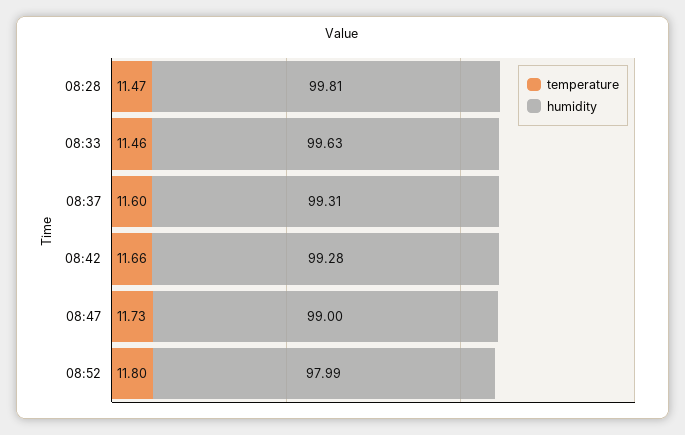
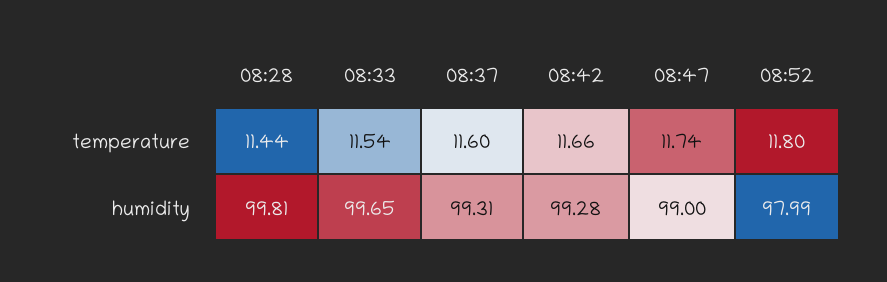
  {
    "temperature": {
-     "08:28": 11.47,
+     "08:28": 11.44,
-     "08:33": 11.46,
+     "08:33": 11.54,
      "08:37": 11.6,
      "08:42": 11.66,
-     "08:47": 11.73,
+     "08:47": 11.74,
      "08:52": 11.8
    },
    "humidity": {
      "08:28": 99.81,
-     "08:33": 99.63,
+     "08:33": 99.65,
      "08:37": 99.31,
      "08:42": 99.28,
      "08:47": 99,
      "08:52": 97.99
    }
  }

